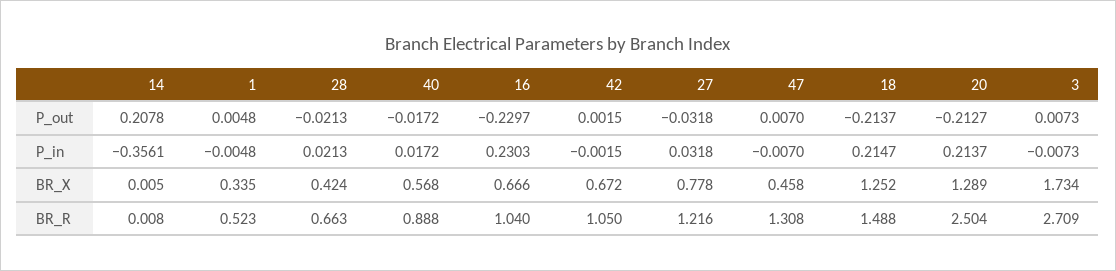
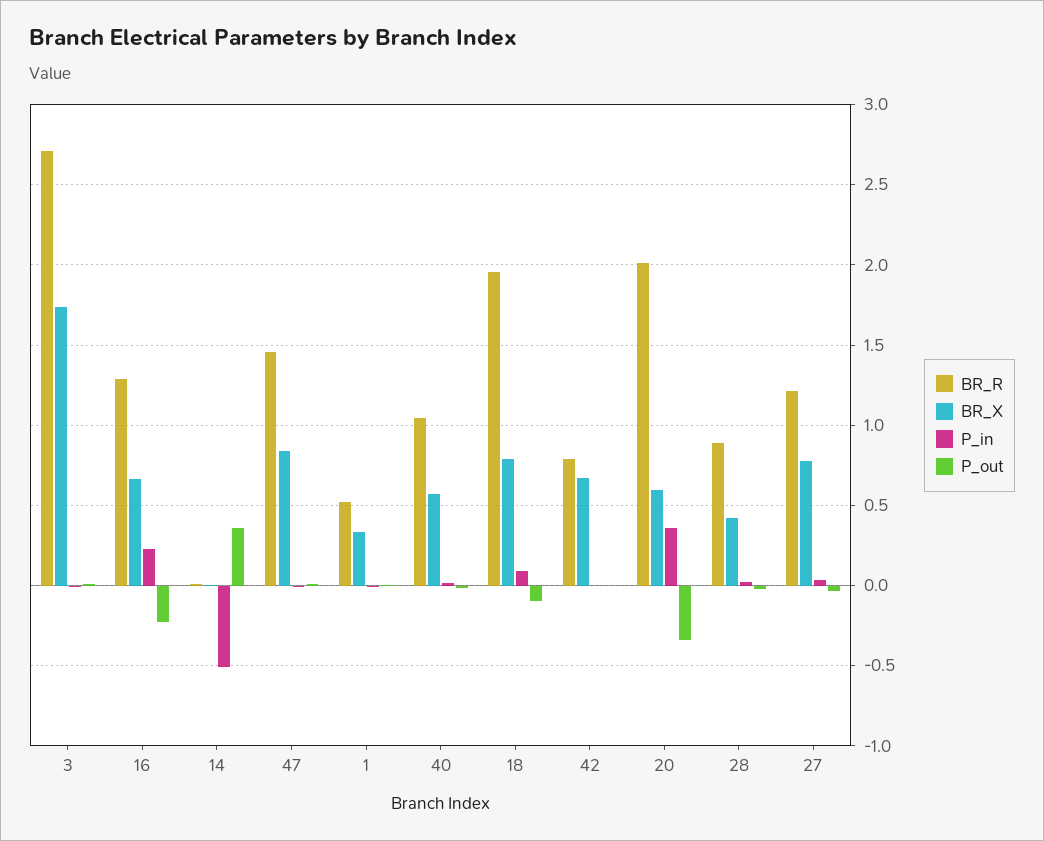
  {
    "P_out": {
-     "14": 0.2078,
+     "14": 0.35,
      "1": 0.0048,
      "28": -0.0213,
      "40": -0.0172,
      "16": -0.2297,
      "42": 0.0015,
      "27": -0.0318,
      "47": 0.007,
-     "18": -0.2137,
+     "18": -0.1,
-     "20": -0.2127,
+     "20": -0.35,
      "3": 0.0073
    },
    "P_in": {
-     "14": -0.3561,
+     "14": -0.5,
      "1": -0.0048,
      "28": 0.0213,
      "40": 0.0172,
      "16": 0.2303,
      "42": -0.0015,
      "27": 0.0318,
      "47": -0.007,
-     "18": 0.2147,
+     "18": 0.1,
-     "20": 0.2137,
+     "20": 0.35,
      "3": -0.0073
    },
    "BR_X": {
      "14": 0.005,
      "1": 0.335,
      "28": 0.424,
      "40": 0.568,
      "16": 0.666,
      "42": 0.672,
      "27": 0.778,
-     "47": 0.458,
+     "47": 0.85,
-     "18": 1.252,
+     "18": 0.8,
-     "20": 1.289,
+     "20": 0.6,
      "3": 1.734
    },
    "BR_R": {
      "14": 0.008,
      "1": 0.523,
-     "28": 0.663,
+     "28": 0.9,
-     "40": 0.888,
+     "40": 1.05,
-     "16": 1.04,
+     "16": 1.3,
-     "42": 1.05,
+     "42": 0.8,
      "27": 1.216,
-     "47": 1.308,
+     "47": 1.45,
-     "18": 1.488,
+     "18": 1.95,
-     "20": 2.504,
+     "20": 2,
      "3": 2.709
    }
  }

